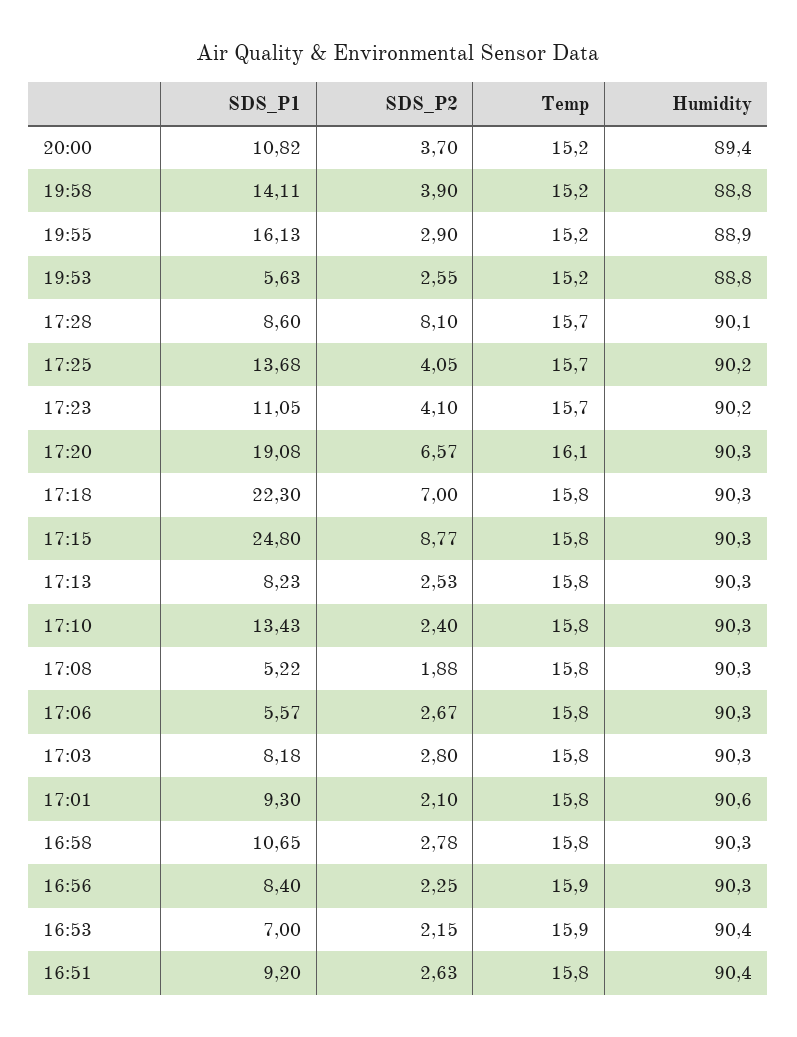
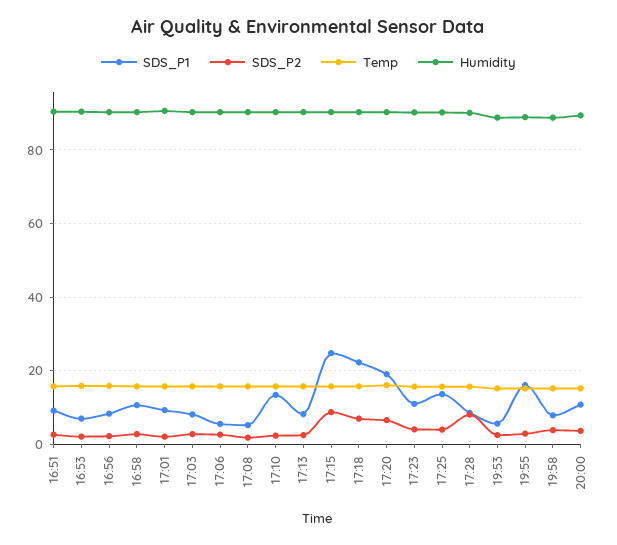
  {
    "SDS_P1": {
      "20:00": 10.82,
-     "19:58": 14.11,
+     "19:58": 8,
      "19:55": 16.13,
      "19:53": 5.63,
      "17:28": 8.6,
      "17:25": 13.68,
      "17:23": 11.05,
      "17:20": 19.08,
      "17:18": 22.3,
      "17:15": 24.8,
      "17:13": 8.23,
      "17:10": 13.43,
      "17:08": 5.22,
      "17:06": 5.57,
      "17:03": 8.18,
      "17:01": 9.3,
      "16:58": 10.65,
      "16:56": 8.4,
      "16:53": 7,
      "16:51": 9.2
    },
    "SDS_P2": {
      "20:00": 3.7,
      "19:58": 3.9,
      "19:55": 2.9,
      "19:53": 2.55,
      "17:28": 8.1,
      "17:25": 4.05,
      "17:23": 4.1,
      "17:20": 6.57,
      "17:18": 7,
      "17:15": 8.77,
      "17:13": 2.53,
      "17:10": 2.4,
      "17:08": 1.88,
      "17:06": 2.67,
      "17:03": 2.8,
      "17:01": 2.1,
      "16:58": 2.78,
      "16:56": 2.25,
      "16:53": 2.15,
      "16:51": 2.63
    },
    "Temp": {
      "20:00": 15.2,
      "19:58": 15.2,
      "19:55": 15.2,
      "19:53": 15.2,
      "17:28": 15.7,
      "17:25": 15.7,
      "17:23": 15.7,
      "17:20": 16.1,
      "17:18": 15.8,
      "17:15": 15.8,
      "17:13": 15.8,
      "17:10": 15.8,
      "17:08": 15.8,
      "17:06": 15.8,
      "17:03": 15.8,
      "17:01": 15.8,
      "16:58": 15.8,
      "16:56": 15.9,
      "16:53": 15.9,
      "16:51": 15.8
    },
    "Humidity": {
      "20:00": 89.4,
      "19:58": 88.8,
      "19:55": 88.9,
      "19:53": 88.8,
      "17:28": 90.1,
      "17:25": 90.2,
      "17:23": 90.2,
      "17:20": 90.3,
      "17:18": 90.3,
      "17:15": 90.3,
      "17:13": 90.3,
      "17:10": 90.3,
      "17:08": 90.3,
      "17:06": 90.3,
      "17:03": 90.3,
      "17:01": 90.6,
      "16:58": 90.3,
      "16:56": 90.3,
      "16:53": 90.4,
      "16:51": 90.4
    }
  }

